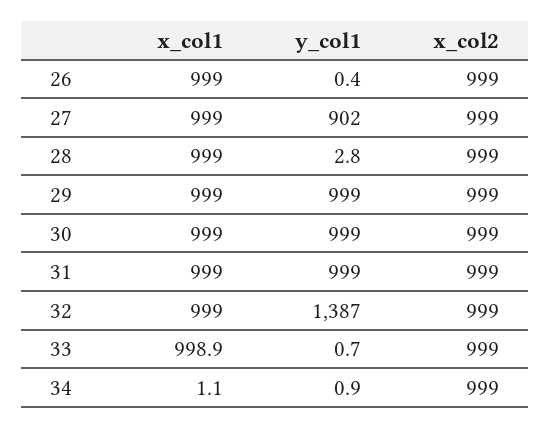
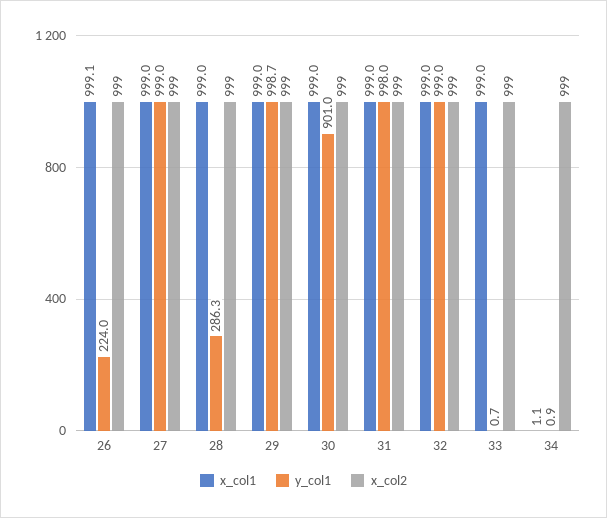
  {
    "x_col1": {
-     "26": 999,
+     "26": 999.1,
      "27": 999,
      "28": 999,
      "29": 999,
      "30": 999,
      "31": 999,
      "32": 999,
-     "33": 998.9,
+     "33": 999,
      "34": 1.1
    },
    "y_col1": {
-     "26": 0.4,
+     "26": 224,
-     "27": 902,
+     "27": 999,
-     "28": 2.8,
+     "28": 286.3,
-     "29": 999,
+     "29": 998.7,
-     "30": 999,
+     "30": 901,
-     "31": 999,
+     "31": 998,
-     "32": 1387,
+     "32": 999,
      "33": 0.7,
      "34": 0.9
    },
    "x_col2": {
      "26": 999,
      "27": 999,
      "28": 999,
      "29": 999,
      "30": 999,
      "31": 999,
      "32": 999,
      "33": 999,
      "34": 999
    }
  }

